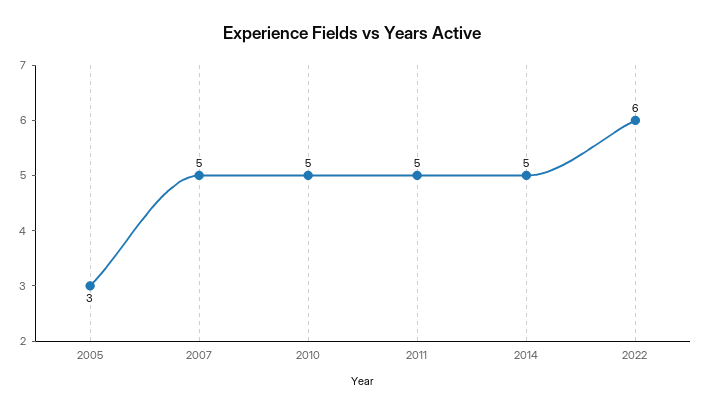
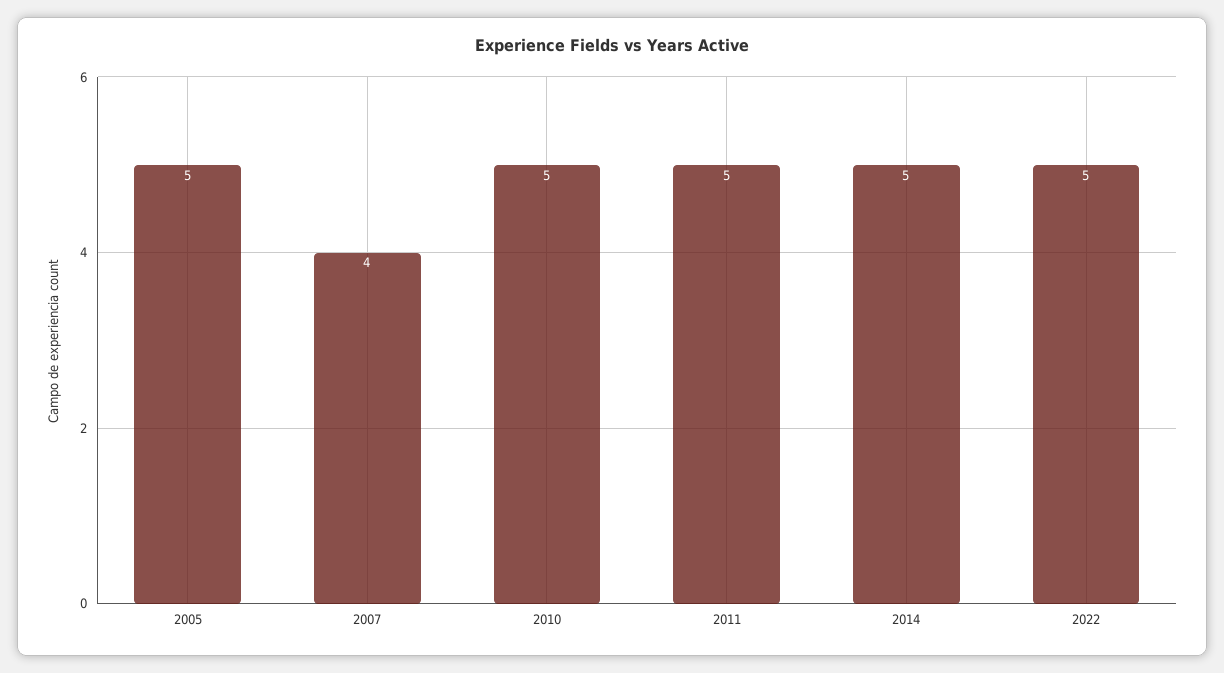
  {
-   "2005": 3,
+   "2005": 5,
-   "2007": 5,
+   "2007": 4,
    "2010": 5,
    "2011": 5,
    "2014": 5,
-   "2022": 6
+   "2022": 5
  }

